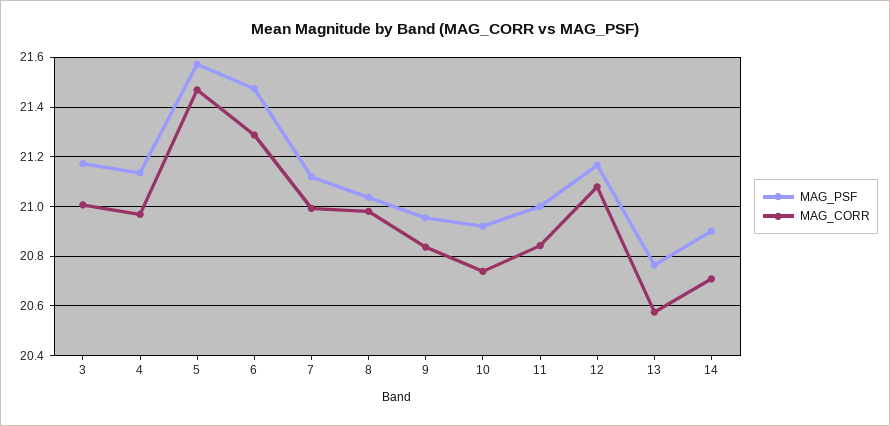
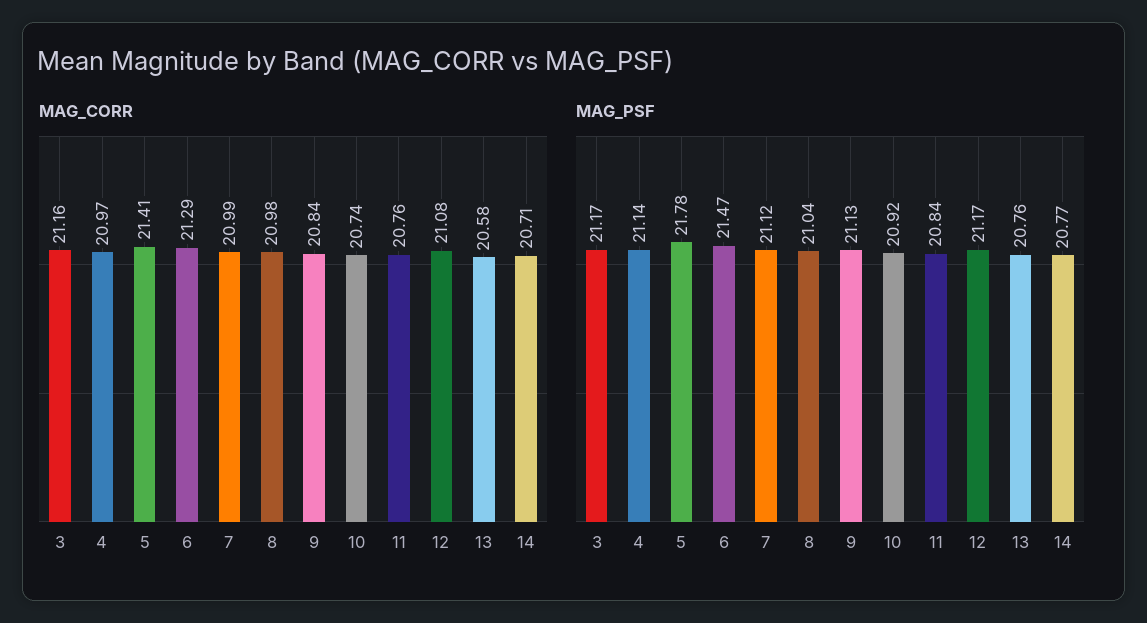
  {
    "MAG_PSF": {
      "3": 21.17,
      "4": 21.14,
-     "5": 21.575,
+     "5": 21.78,
      "6": 21.47,
      "7": 21.12,
      "8": 21.04,
-     "9": 20.95,
+     "9": 21.13,
      "10": 20.92,
-     "11": 21,
+     "11": 20.84,
      "12": 21.17,
      "13": 20.76,
-     "14": 20.9
+     "14": 20.77
    },
    "MAG_CORR": {
-     "3": 21,
+     "3": 21.16,
      "4": 20.97,
-     "5": 21.475,
+     "5": 21.41,
      "6": 21.29,
      "7": 20.99,
      "8": 20.98,
      "9": 20.84,
      "10": 20.74,
-     "11": 20.85,
+     "11": 20.76,
      "12": 21.08,
      "13": 20.58,
      "14": 20.71
    }
  }

